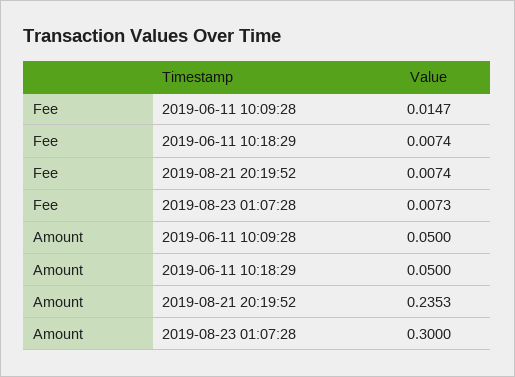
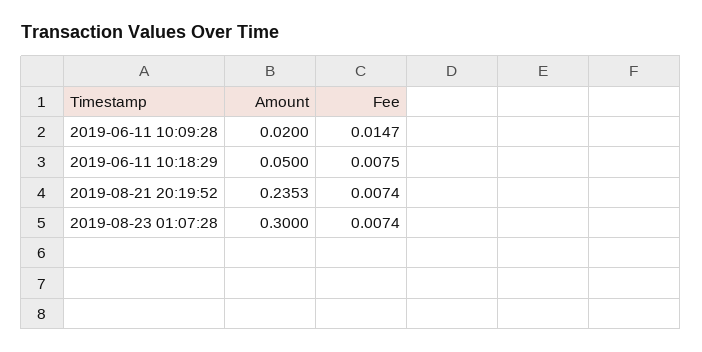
  {
    "Fee": {
      "2019-06-11 10:09:28": 0.0147,
-     "2019-06-11 10:18:29": 0.0074,
+     "2019-06-11 10:18:29": 0.0075,
      "2019-08-21 20:19:52": 0.0074,
-     "2019-08-23 01:07:28": 0.0073
+     "2019-08-23 01:07:28": 0.0074
    },
    "Amount": {
-     "2019-06-11 10:09:28": 0.05,
+     "2019-06-11 10:09:28": 0.02,
      "2019-06-11 10:18:29": 0.05,
      "2019-08-21 20:19:52": 0.2353,
      "2019-08-23 01:07:28": 0.3
    }
  }

